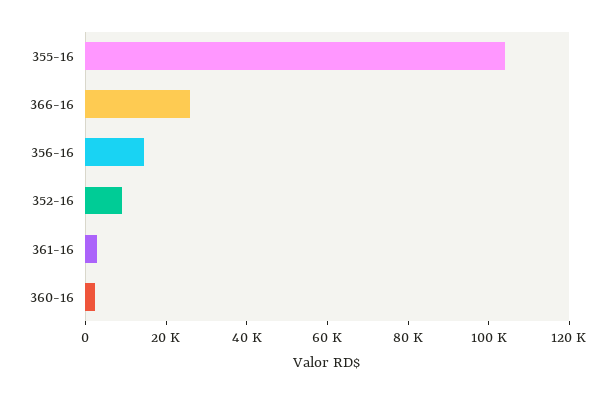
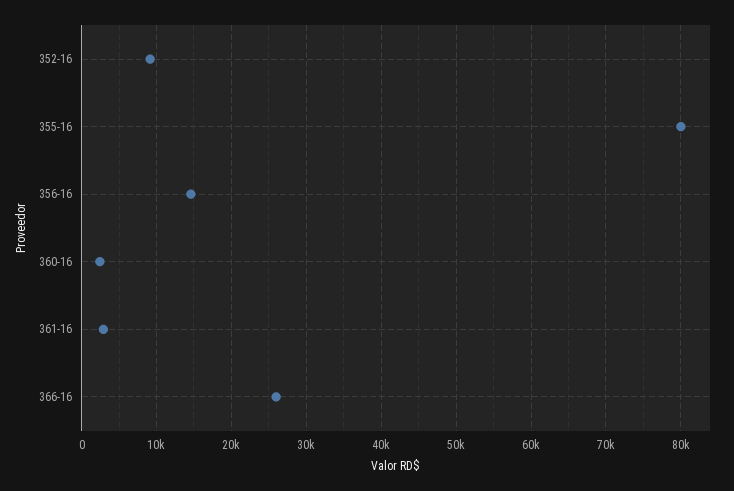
  {
-   "355-16": 105000,
+   "355-16": 80000,
    "366-16": 26000,
    "356-16": 15000,
    "352-16": 9000,
    "361-16": 3000,
    "360-16": 2000
  }

